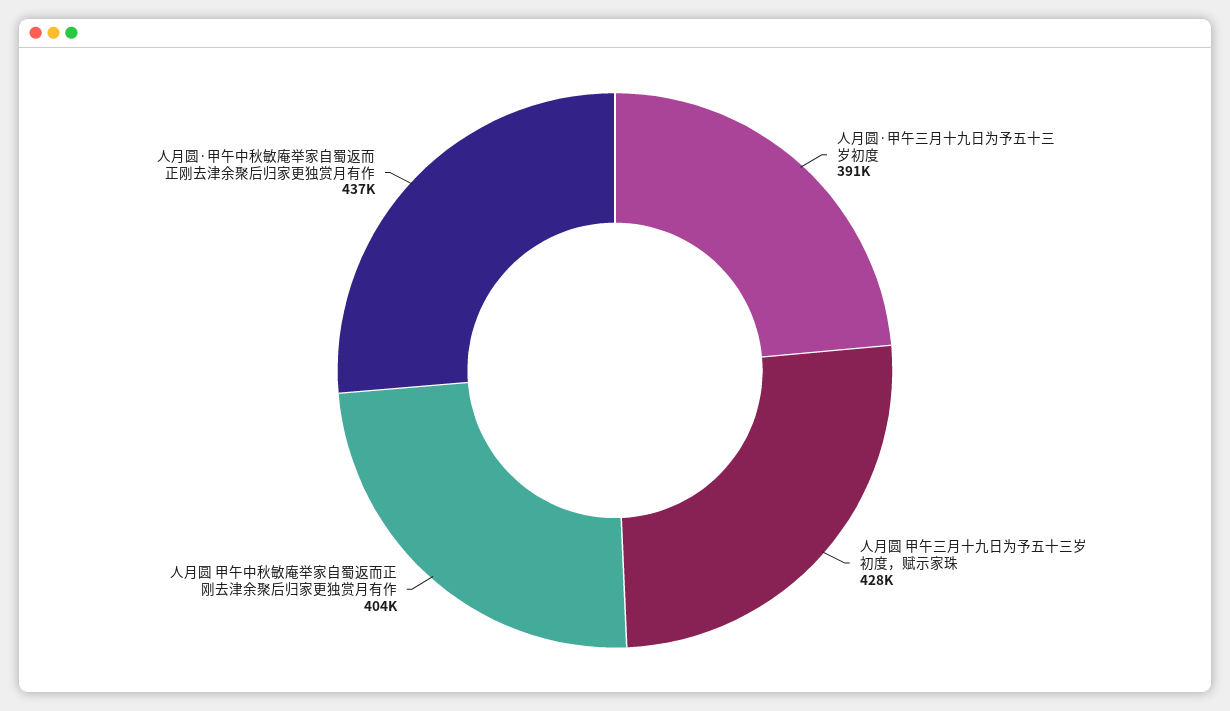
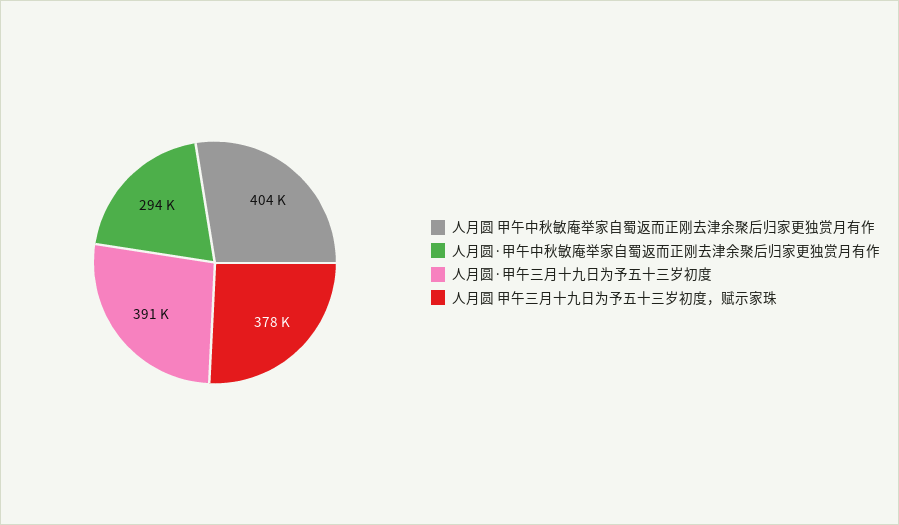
  {
    "人月圆·甲午三月十九日为予五十三岁初度": 391000,
-   "人月圆 甲午三月十九日为予五十三岁初度，赋示家珠": 428000,
+   "人月圆 甲午三月十九日为予五十三岁初度，赋示家珠": 378000,
    "人月圆 甲午中秋敏庵举家自蜀返而正刚去津余聚后归家更独赏月有作": 404000,
-   "人月圆·甲午中秋敏庵举家自蜀返而正刚去津余聚后归家更独赏月有作": 437000
+   "人月圆·甲午中秋敏庵举家自蜀返而正刚去津余聚后归家更独赏月有作": 294000
  }

